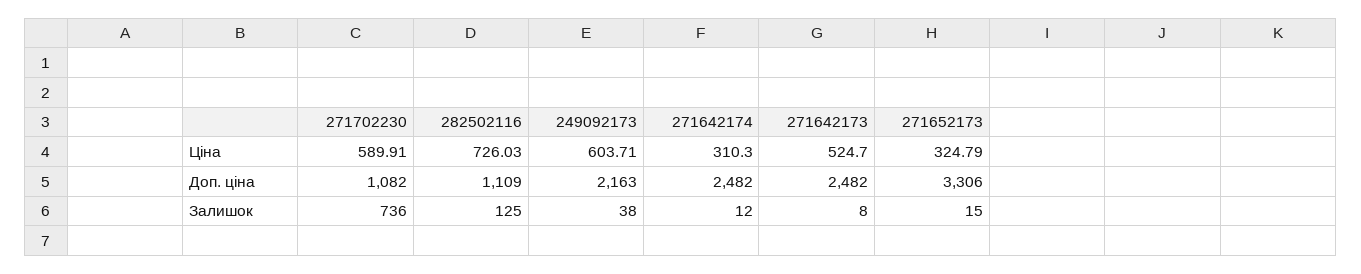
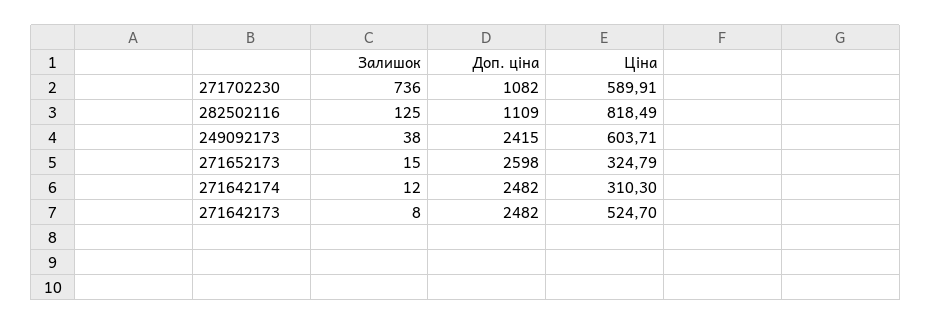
  {
    "271702230": {
      "Ціна": 589.91,
      "Доп. ціна": 1082,
      "Залишок": 736
    },
    "282502116": {
-     "Ціна": 726.03,
+     "Ціна": 818.49,
      "Доп. ціна": 1109,
      "Залишок": 125
    },
    "249092173": {
      "Ціна": 603.71,
-     "Доп. ціна": 2163,
+     "Доп. ціна": 2415,
      "Залишок": 38
    },
    "271642174": {
      "Ціна": 310.3,
      "Доп. ціна": 2482,
      "Залишок": 12
    },
    "271642173": {
      "Ціна": 524.7,
      "Доп. ціна": 2482,
      "Залишок": 8
    },
    "271652173": {
      "Ціна": 324.79,
-     "Доп. ціна": 3306,
+     "Доп. ціна": 2598,
      "Залишок": 15
    }
  }

